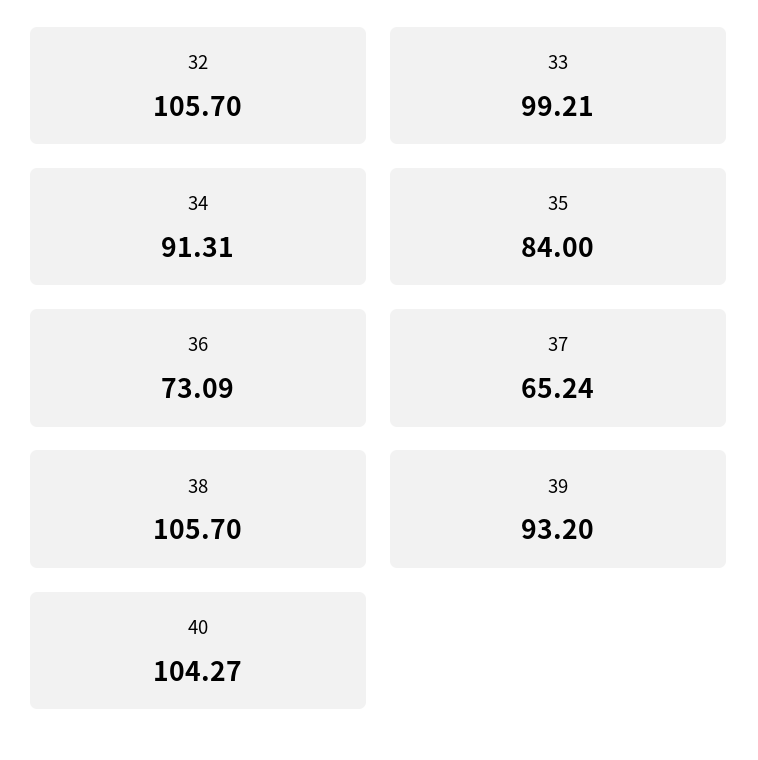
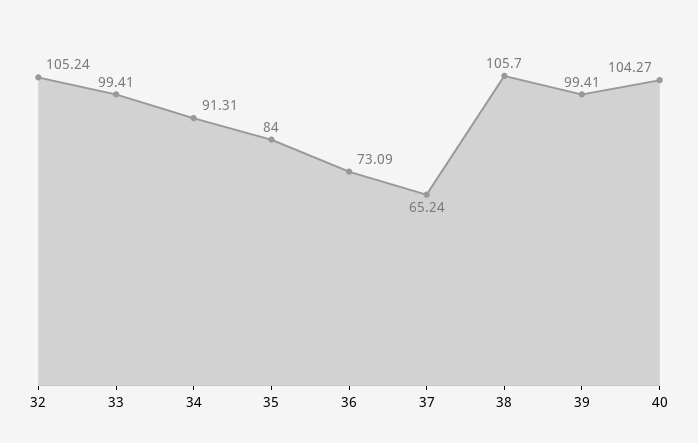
  {
-   "32": 105.7,
+   "32": 105.24,
-   "33": 99.21,
+   "33": 99.41,
    "34": 91.31,
    "35": 84,
    "36": 73.09,
    "37": 65.24,
    "38": 105.7,
-   "39": 93.2,
+   "39": 99.41,
    "40": 104.27
  }

